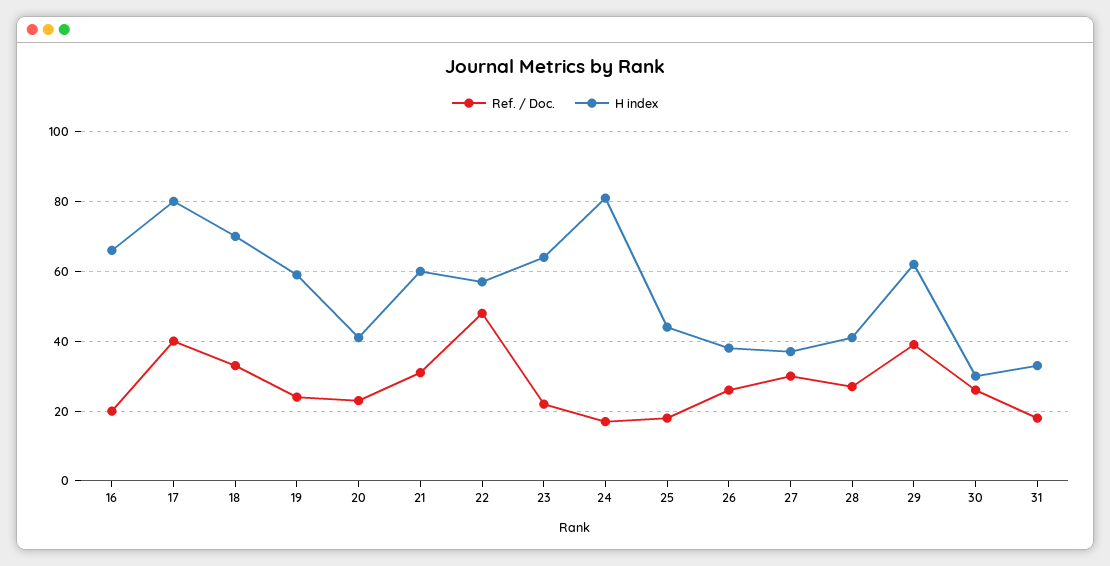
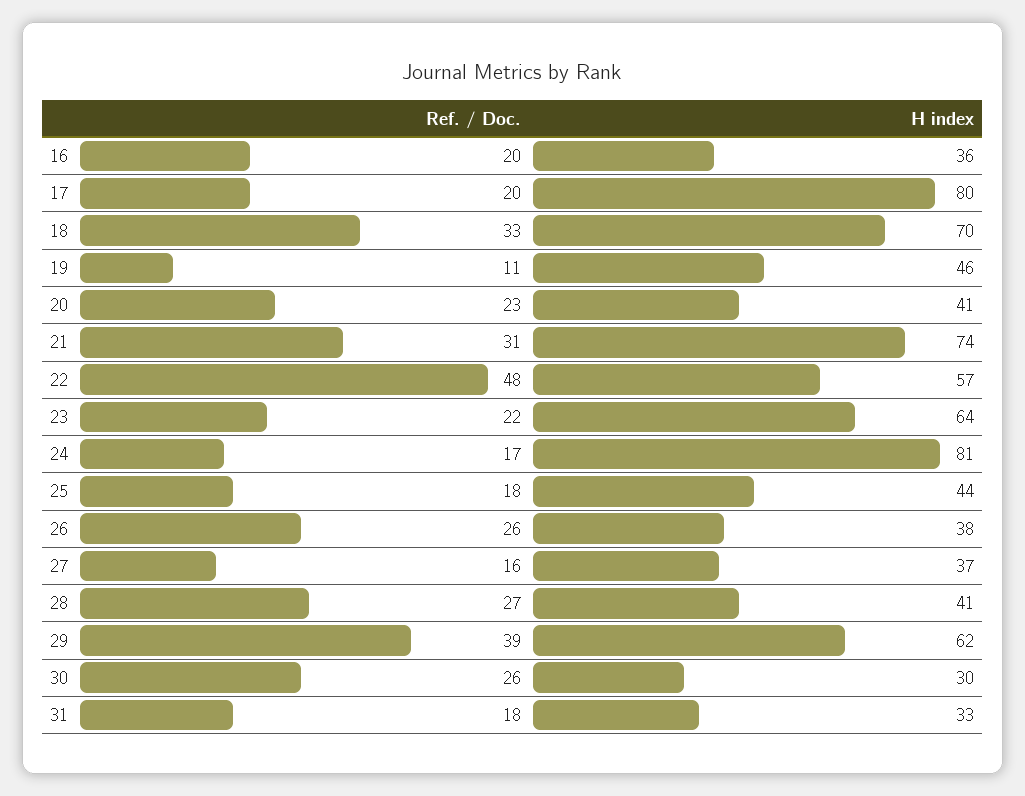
  {
    "Ref. / Doc.": {
      "16": 20,
-     "17": 40,
+     "17": 20,
      "18": 33,
-     "19": 25,
+     "19": 11,
      "20": 23,
      "21": 31,
      "22": 48,
      "23": 22,
      "24": 17,
      "25": 18,
      "26": 26,
-     "27": 30,
+     "27": 16,
      "28": 27,
      "29": 39,
      "30": 26,
      "31": 18
    },
    "H index": {
-     "16": 65,
+     "16": 36,
      "17": 80,
      "18": 70,
-     "19": 60,
+     "19": 46,
      "20": 41,
-     "21": 60,
+     "21": 74,
      "22": 57,
      "23": 64,
      "24": 81,
      "25": 44,
      "26": 38,
      "27": 37,
      "28": 41,
      "29": 62,
      "30": 30,
      "31": 33
    }
  }

